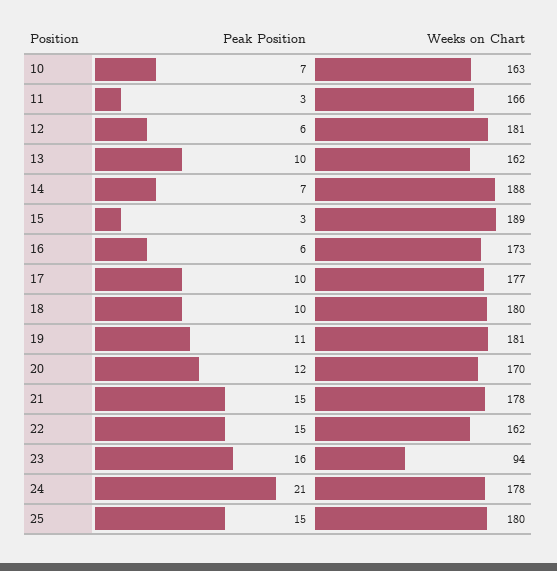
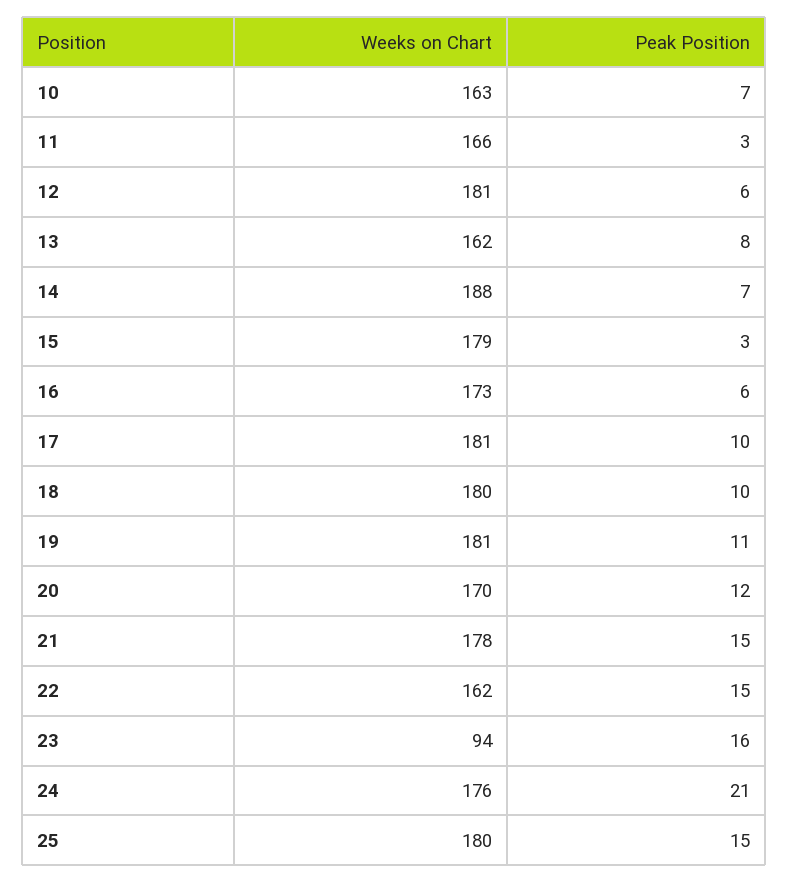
  {
    "Peak Position": {
      "10": 7,
      "11": 3,
      "12": 6,
-     "13": 10,
+     "13": 8,
      "14": 7,
      "15": 3,
      "16": 6,
      "17": 10,
      "18": 10,
      "19": 11,
      "20": 12,
      "21": 15,
      "22": 15,
      "23": 16,
      "24": 21,
      "25": 15
    },
    "Weeks on Chart": {
      "10": 163,
      "11": 166,
      "12": 181,
      "13": 162,
      "14": 188,
-     "15": 189,
+     "15": 179,
      "16": 173,
-     "17": 177,
+     "17": 181,
      "18": 180,
      "19": 181,
      "20": 170,
      "21": 178,
      "22": 162,
      "23": 94,
-     "24": 178,
+     "24": 176,
      "25": 180
    }
  }

